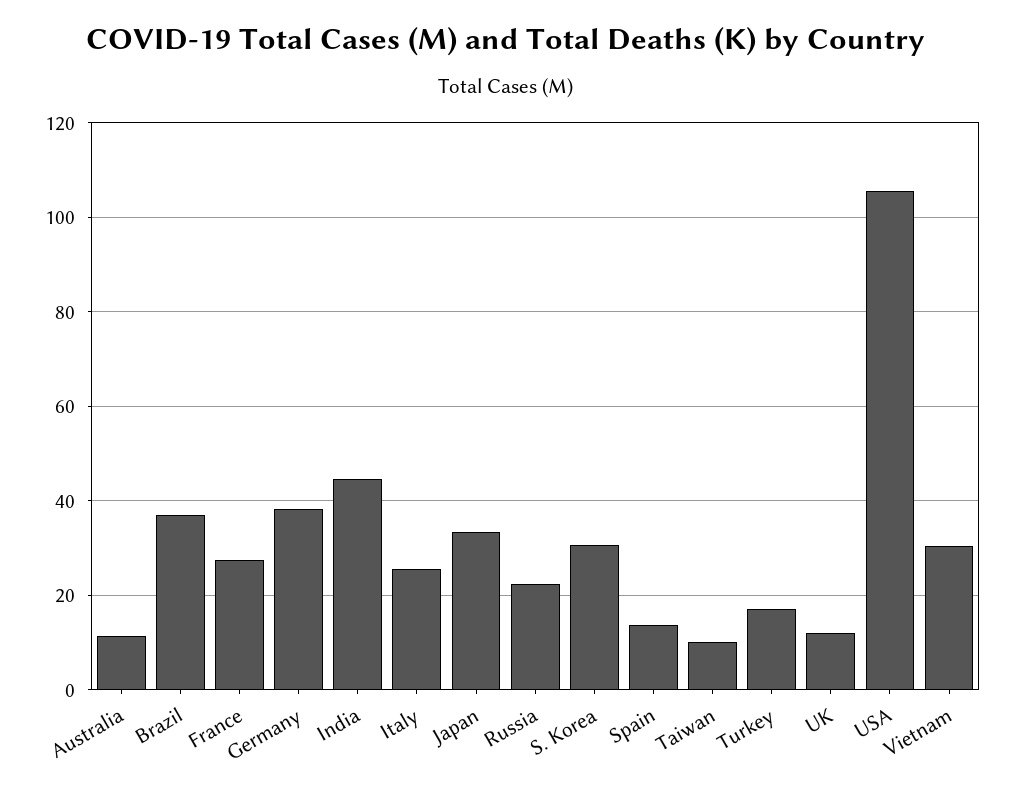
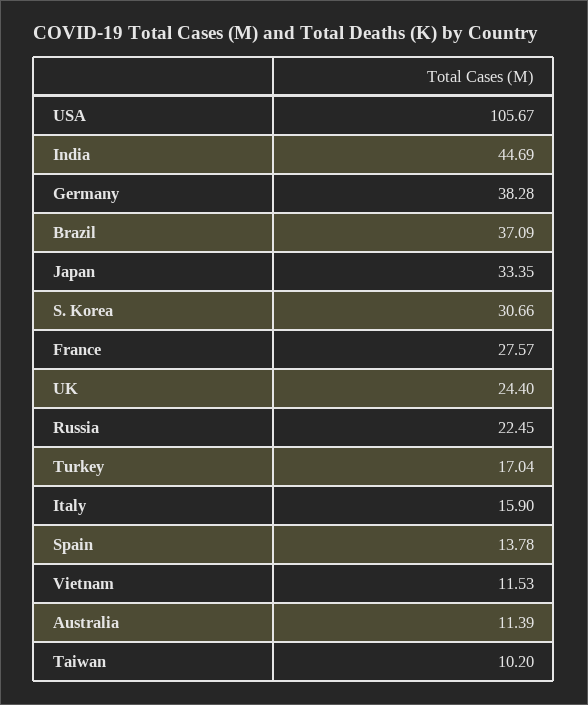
  {
    "Australia": 11.39,
    "Brazil": 37.09,
    "France": 27.57,
    "Germany": 38.28,
    "India": 44.69,
-   "Italy": 26,
+   "Italy": 15.9,
    "Japan": 33.35,
    "Russia": 22.45,
    "S. Korea": 30.66,
    "Spain": 13.78,
    "Taiwan": 10.2,
    "Turkey": 17.04,
-   "UK": 12,
+   "UK": 24.4,
    "USA": 105.67,
-   "Vietnam": 30
+   "Vietnam": 11.53
  }

